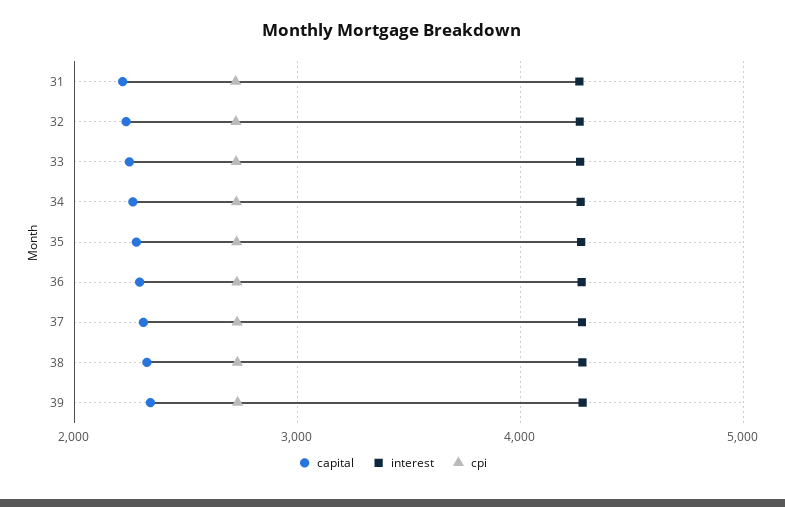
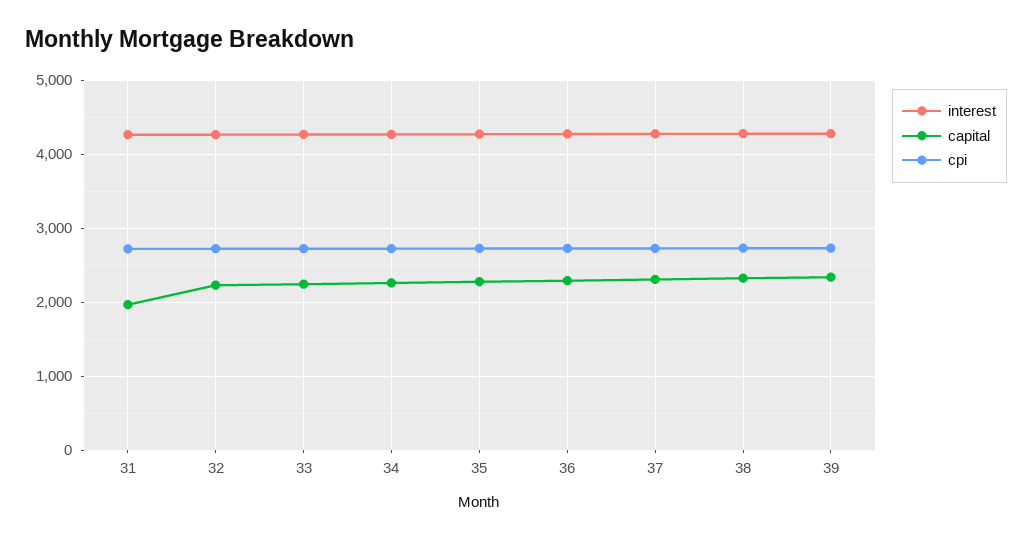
  {
    "capital": {
-     "31": 2200,
+     "31": 2000,
      "32": 2200,
      "33": 2200,
      "34": 2300,
      "35": 2300,
      "36": 2300,
      "37": 2300,
      "38": 2300,
      "39": 2300
    },
    "interest": {
      "31": 4300,
      "32": 4300,
      "33": 4300,
      "34": 4300,
      "35": 4300,
      "36": 4300,
      "37": 4300,
      "38": 4300,
      "39": 4300
    },
    "cpi": {
      "31": 2700,
      "32": 2700,
      "33": 2700,
      "34": 2700,
      "35": 2700,
      "36": 2700,
      "37": 2700,
      "38": 2700,
      "39": 2700
    }
  }

